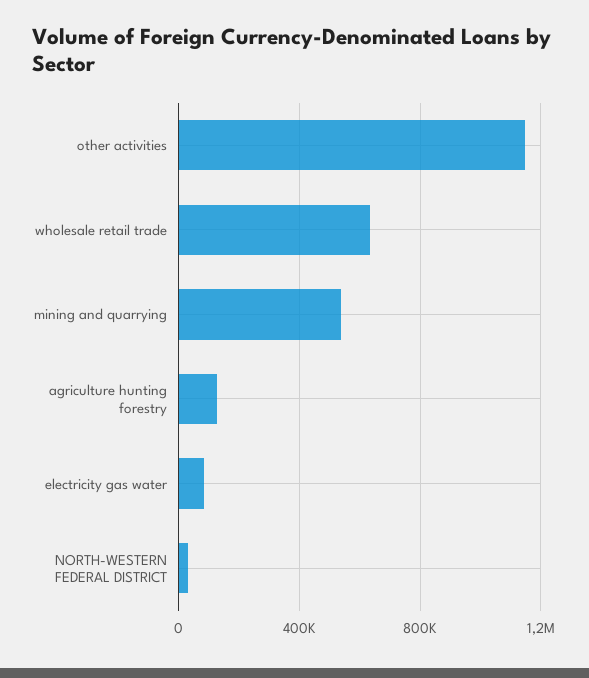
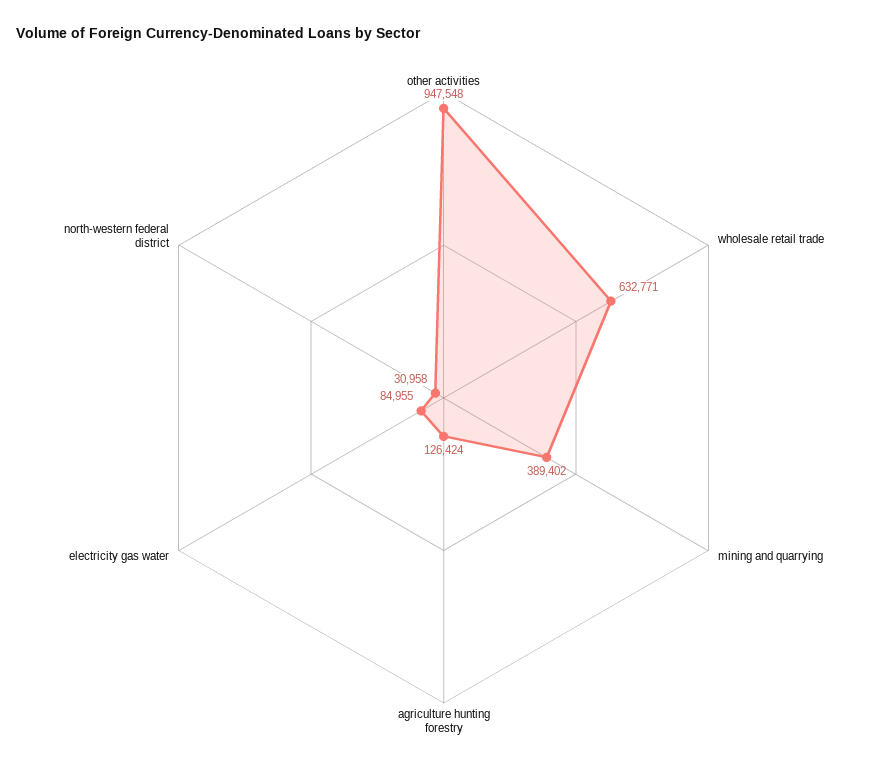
  {
-   "other activities": 1150000,
+   "other activities": 947548,
    "wholesale retail trade": 632771,
-   "mining and quarrying": 550000,
+   "mining and quarrying": 389402,
    "agriculture hunting forestry": 126424,
    "electricity gas water": 84955,
    "NORTH-WESTERN FEDERAL DISTRICT": 30958
  }

